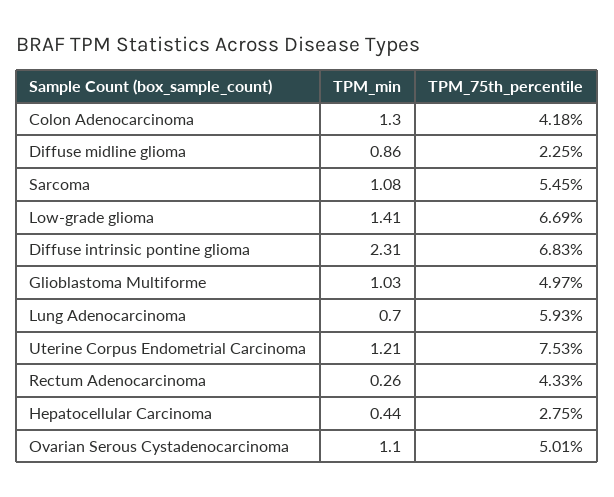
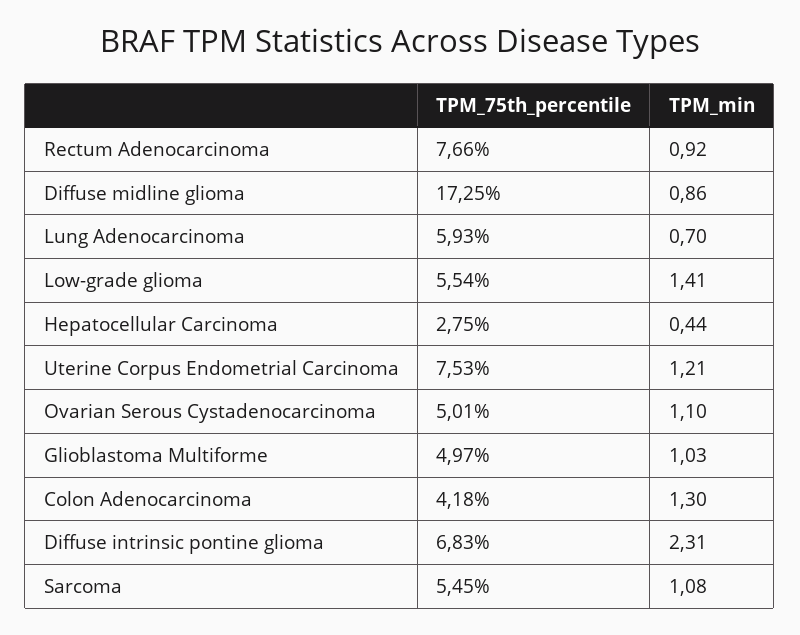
  {
    "TPM_min": {
      "Colon Adenocarcinoma": 1.3,
      "Diffuse midline glioma": 0.86,
      "Sarcoma": 1.08,
      "Low-grade glioma": 1.41,
      "Diffuse intrinsic pontine glioma": 2.31,
      "Glioblastoma Multiforme": 1.03,
      "Lung Adenocarcinoma": 0.7,
      "Uterine Corpus Endometrial Carcinoma": 1.21,
-     "Rectum Adenocarcinoma": 0.26,
+     "Rectum Adenocarcinoma": 0.92,
      "Hepatocellular Carcinoma": 0.44,
      "Ovarian Serous Cystadenocarcinoma": 1.1
    },
    "TPM_75th_percentile": {
      "Colon Adenocarcinoma": 4.18,
-     "Diffuse midline glioma": 2.25,
+     "Diffuse midline glioma": 17.25,
      "Sarcoma": 5.45,
-     "Low-grade glioma": 6.69,
+     "Low-grade glioma": 5.54,
      "Diffuse intrinsic pontine glioma": 6.83,
      "Glioblastoma Multiforme": 4.97,
      "Lung Adenocarcinoma": 5.93,
      "Uterine Corpus Endometrial Carcinoma": 7.53,
-     "Rectum Adenocarcinoma": 4.33,
+     "Rectum Adenocarcinoma": 7.66,
      "Hepatocellular Carcinoma": 2.75,
      "Ovarian Serous Cystadenocarcinoma": 5.01
    }
  }

